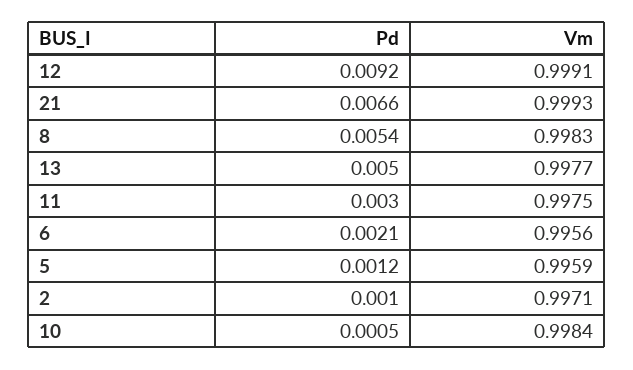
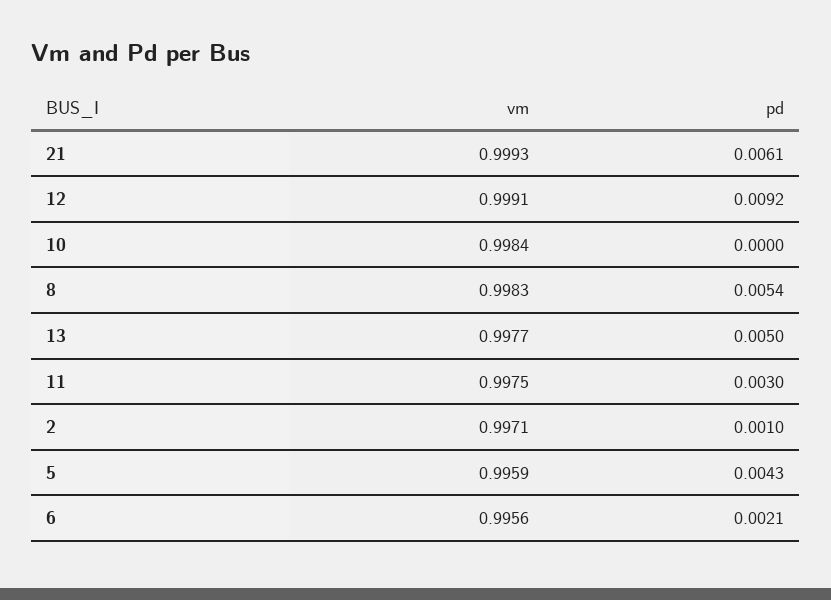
  {
    "Pd": {
      "12": 0.0092,
-     "21": 0.0066,
+     "21": 0.0061,
      "8": 0.0054,
      "13": 0.005,
      "11": 0.003,
      "6": 0.0021,
-     "5": 0.0012,
+     "5": 0.0043,
      "2": 0.001,
-     "10": 0.0005
+     "10": 0
    },
    "Vm": {
      "12": 0.9991,
      "21": 0.9993,
      "8": 0.9983,
      "13": 0.9977,
      "11": 0.9975,
      "6": 0.9956,
      "5": 0.9959,
      "2": 0.9971,
      "10": 0.9984
    }
  }

